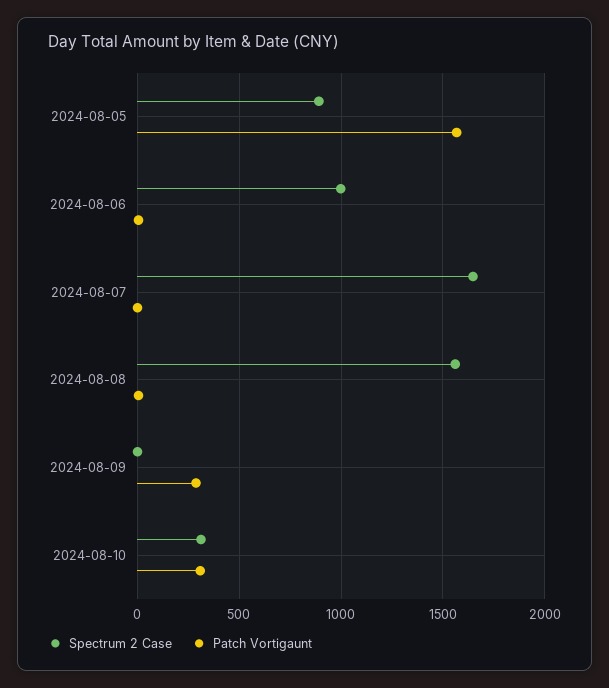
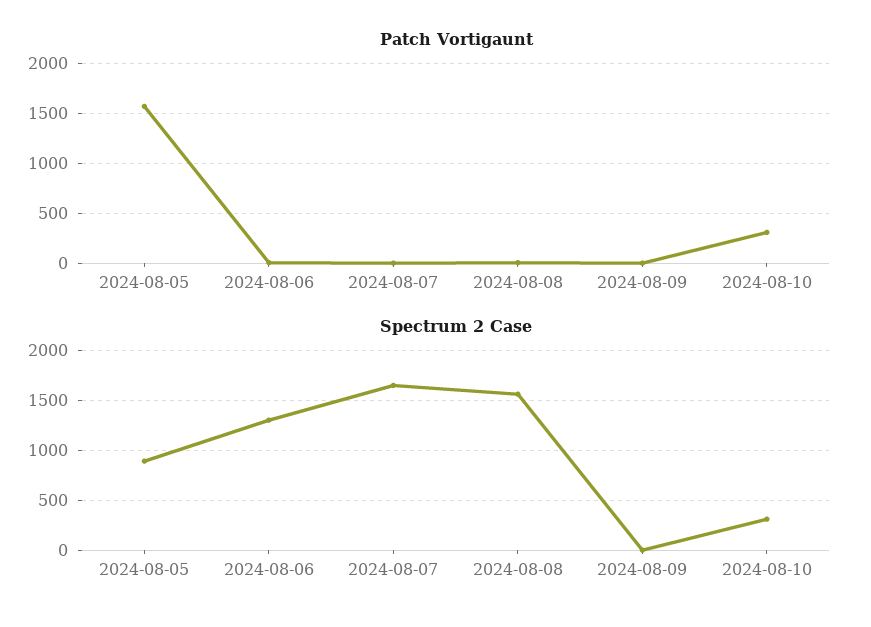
  {
    "Spectrum 2 Case": {
      "2024-08-05": 900,
-     "2024-08-06": 1000,
+     "2024-08-06": 1300,
      "2024-08-07": 1650,
      "2024-08-08": 1550,
      "2024-08-09": 0,
      "2024-08-10": 300
    },
    "Patch Vortigaunt": {
      "2024-08-05": 1550,
      "2024-08-06": 0,
      "2024-08-07": 0,
      "2024-08-08": 0,
-     "2024-08-09": 300,
+     "2024-08-09": 0,
      "2024-08-10": 300
    }
  }

